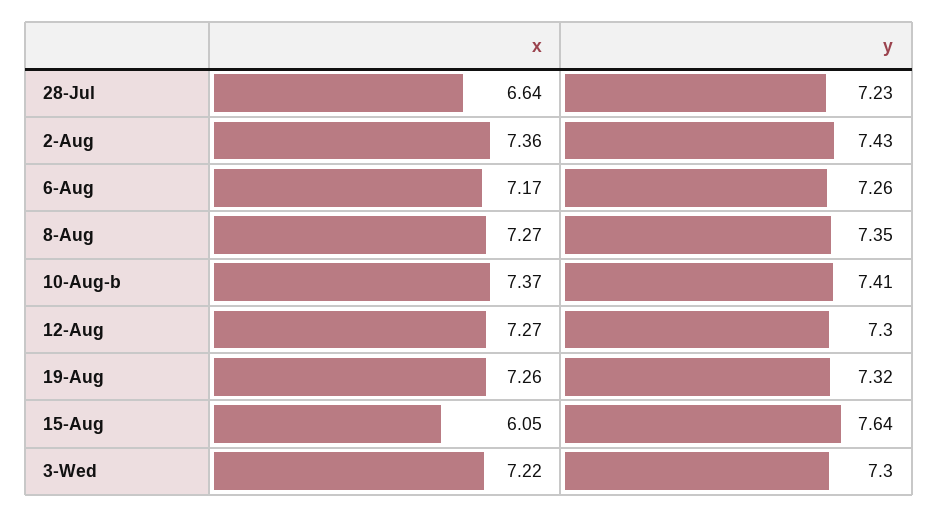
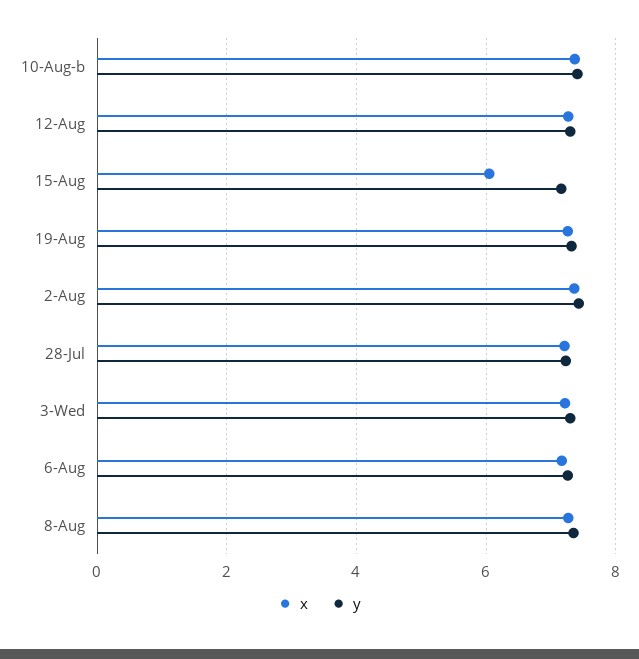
  {
    "x": {
-     "28-Jul": 6.64,
+     "28-Jul": 7.2,
      "2-Aug": 7.36,
      "6-Aug": 7.17,
      "8-Aug": 7.27,
      "10-Aug-b": 7.37,
      "12-Aug": 7.27,
      "19-Aug": 7.26,
      "15-Aug": 6.05,
      "3-Wed": 7.22
    },
    "y": {
      "28-Jul": 7.23,
      "2-Aug": 7.43,
      "6-Aug": 7.26,
      "8-Aug": 7.35,
      "10-Aug-b": 7.41,
      "12-Aug": 7.3,
      "19-Aug": 7.32,
-     "15-Aug": 7.64,
+     "15-Aug": 7.2,
      "3-Wed": 7.3
    }
  }

